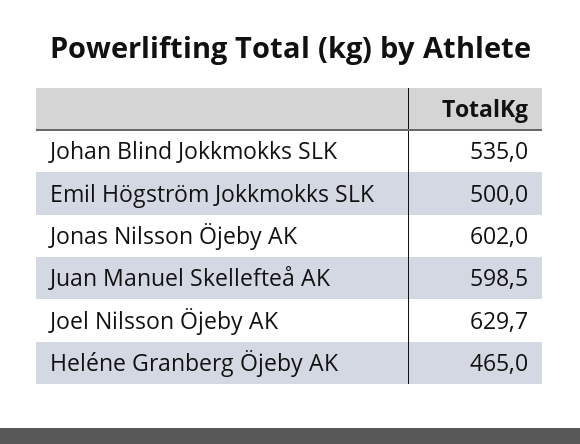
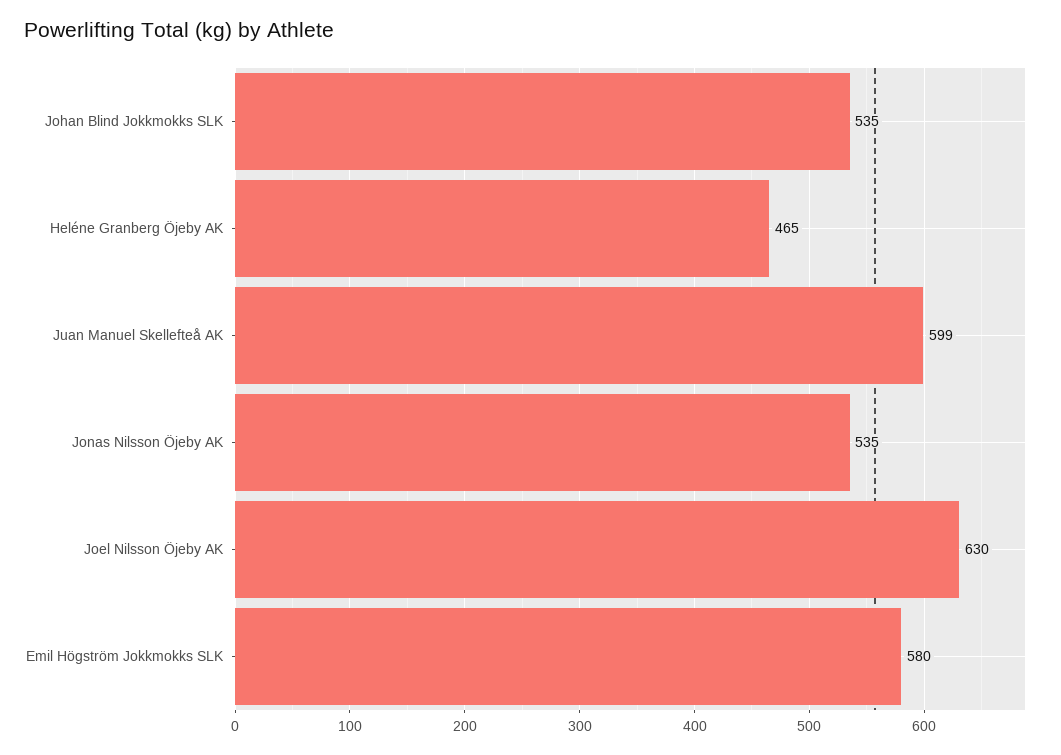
  {
    "Johan Blind Jokkmokks SLK": 535,
-   "Emil Högström Jokkmokks SLK": 500,
+   "Emil Högström Jokkmokks SLK": 580,
-   "Jonas Nilsson Öjeby AK": 602,
+   "Jonas Nilsson Öjeby AK": 535,
    "Juan Manuel Skellefteå AK": 598.5,
    "Joel Nilsson Öjeby AK": 629.7,
    "Heléne Granberg Öjeby AK": 465
  }

